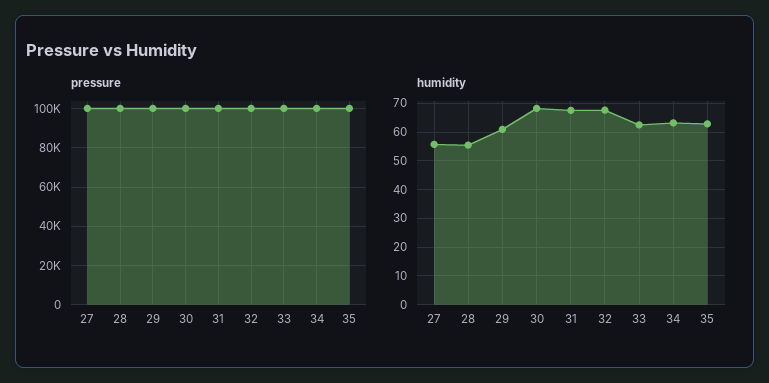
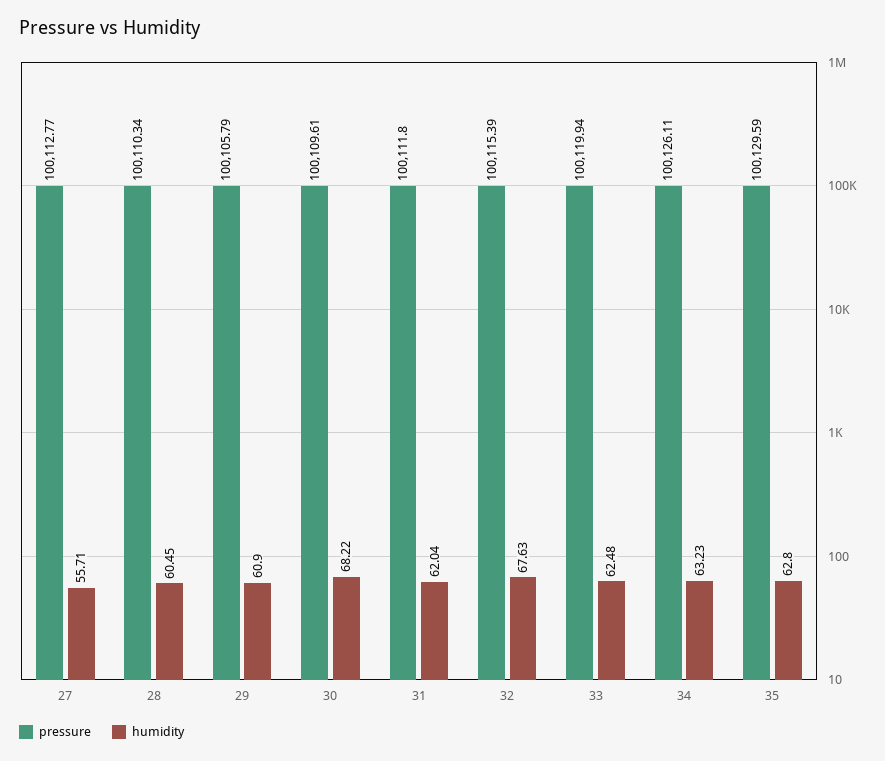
  {
    "pressure": {
      "27": 100112.77,
      "28": 100110.34,
      "29": 100105.79,
      "30": 100109.61,
      "31": 100111.8,
      "32": 100115.39,
      "33": 100119.94,
      "34": 100126.11,
      "35": 100129.59
    },
    "humidity": {
      "27": 55.71,
-     "28": 55,
+     "28": 60.45,
      "29": 60.9,
      "30": 68.22,
-     "31": 67.5,
+     "31": 62.04,
      "32": 67.63,
      "33": 62.48,
      "34": 63.23,
      "35": 62.8
    }
  }

